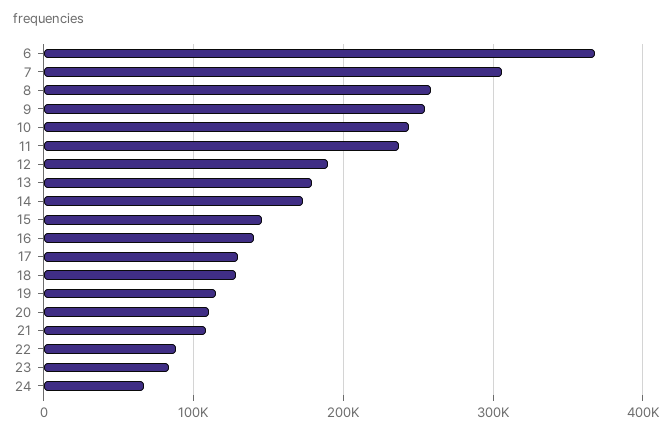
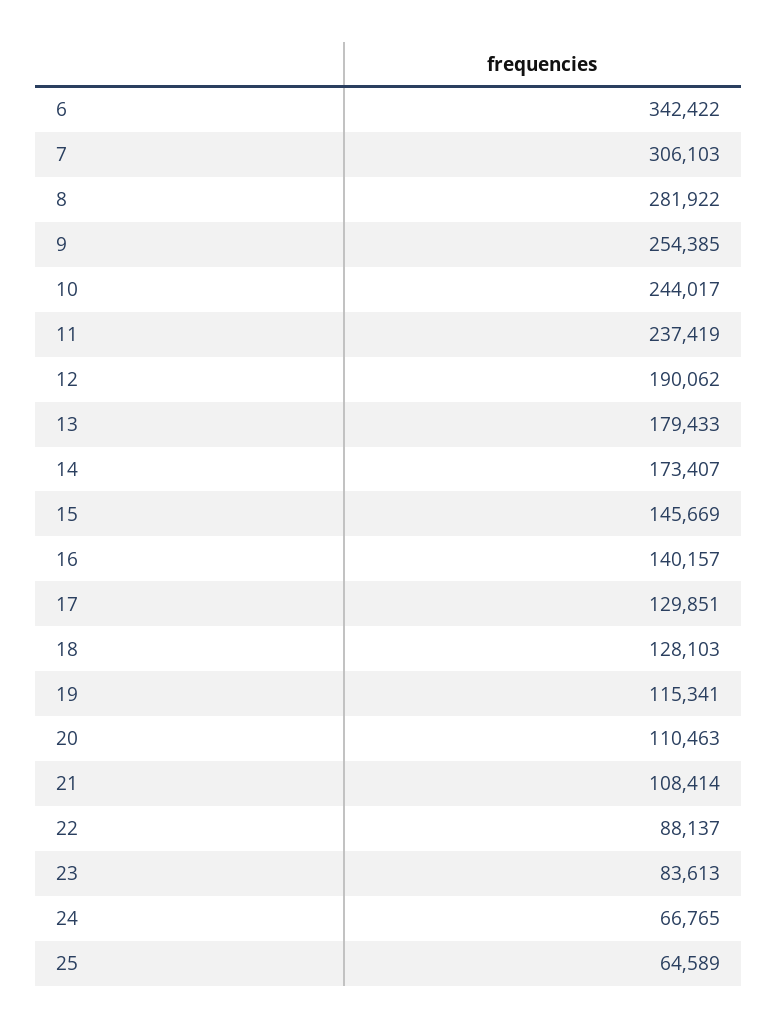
  {
-   "6": 370000,
+   "6": 342422,
    "7": 306103,
-   "8": 260000,
+   "8": 281922,
    "9": 254385,
    "10": 244017,
    "11": 237419,
    "12": 190062,
    "13": 179433,
    "14": 173407,
    "15": 145669,
    "16": 140157,
    "17": 129851,
    "18": 128103,
    "19": 115341,
    "20": 110463,
    "21": 108414,
    "22": 88137,
    "23": 83613,
-   "24": 66765
+   "24": 66765,
+   "25": 64589
  }

